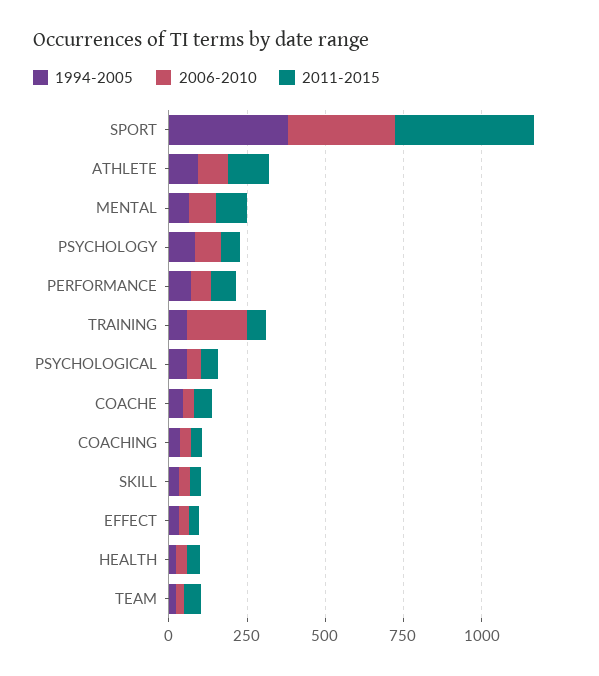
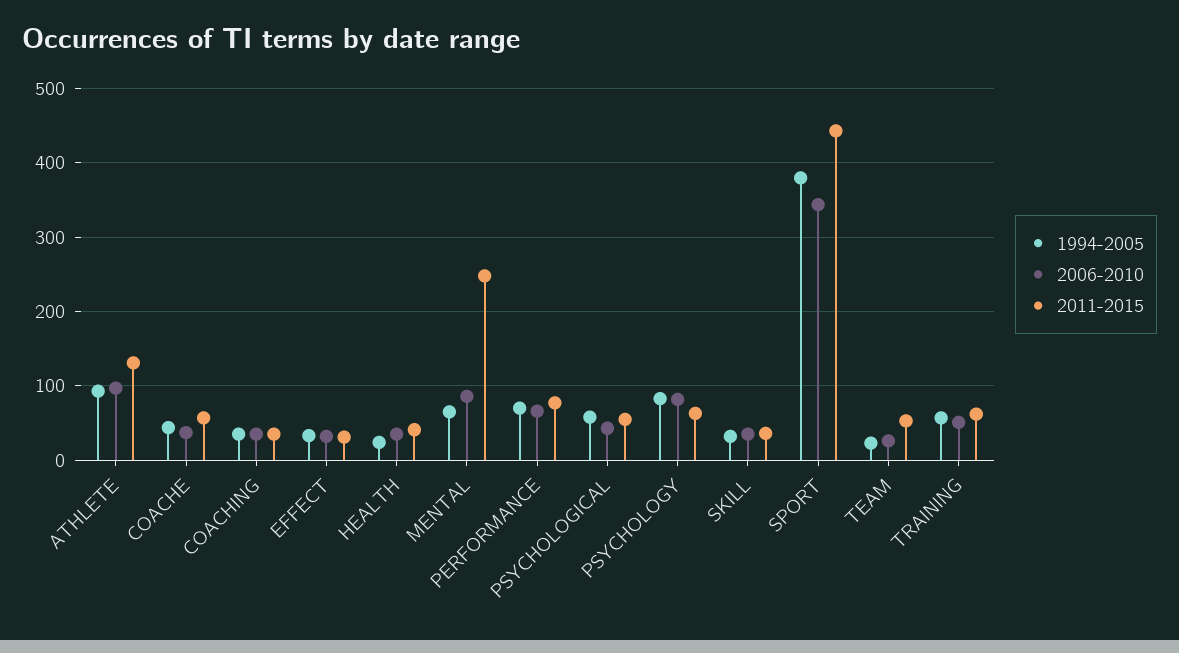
  {
    "1994-2005": {
      "SPORT": 380,
      "ATHLETE": 90,
      "MENTAL": 70,
      "PSYCHOLOGY": 80,
      "PERFORMANCE": 70,
      "TRAINING": 60,
      "PSYCHOLOGICAL": 60,
      "COACHE": 40,
      "COACHING": 40,
      "SKILL": 30,
      "EFFECT": 30,
      "HEALTH": 20,
      "TEAM": 20
    },
    "2006-2010": {
      "SPORT": 340,
      "ATHLETE": 100,
      "MENTAL": 90,
      "PSYCHOLOGY": 80,
      "PERFORMANCE": 70,
-     "TRAINING": 200,
+     "TRAINING": 50,
      "PSYCHOLOGICAL": 40,
      "COACHE": 40,
      "COACHING": 40,
      "SKILL": 40,
      "EFFECT": 30,
      "HEALTH": 40,
      "TEAM": 30
    },
    "2011-2015": {
      "SPORT": 440,
      "ATHLETE": 130,
-     "MENTAL": 100,
+     "MENTAL": 250,
      "PSYCHOLOGY": 60,
      "PERFORMANCE": 80,
      "TRAINING": 60,
      "PSYCHOLOGICAL": 60,
      "COACHE": 60,
      "COACHING": 40,
      "SKILL": 40,
      "EFFECT": 30,
      "HEALTH": 40,
      "TEAM": 50
    }
  }

